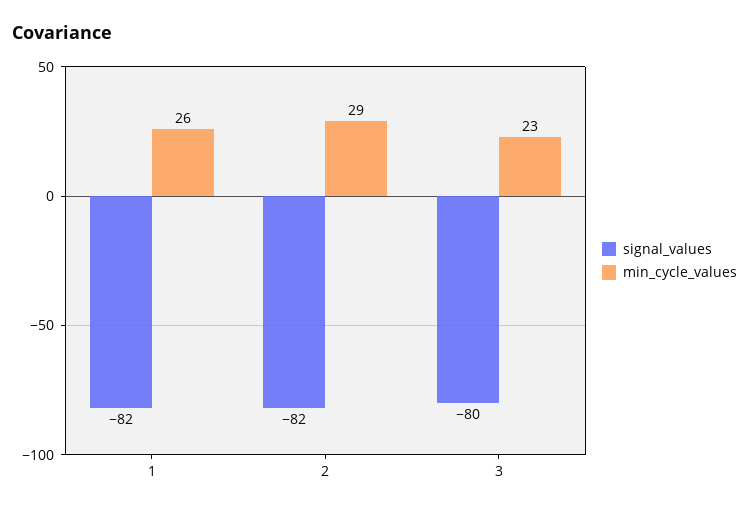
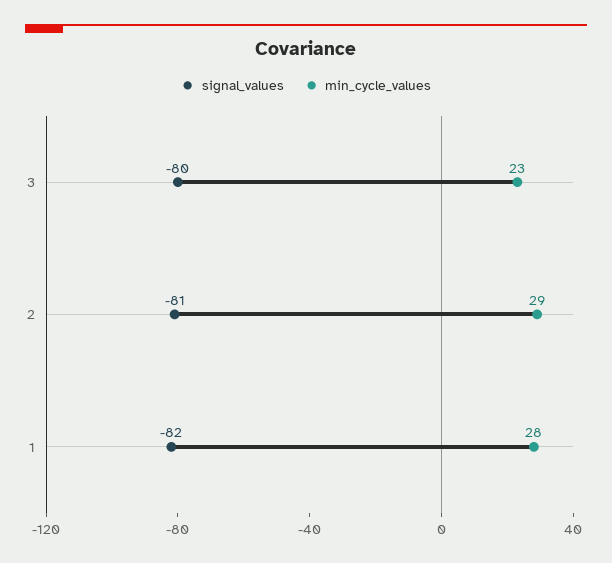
  {
    "signal_values": {
      "1": -82,
-     "2": -82,
+     "2": -81,
      "3": -80
    },
    "min_cycle_values": {
-     "1": 26,
+     "1": 28,
      "2": 29,
      "3": 23
    }
  }

